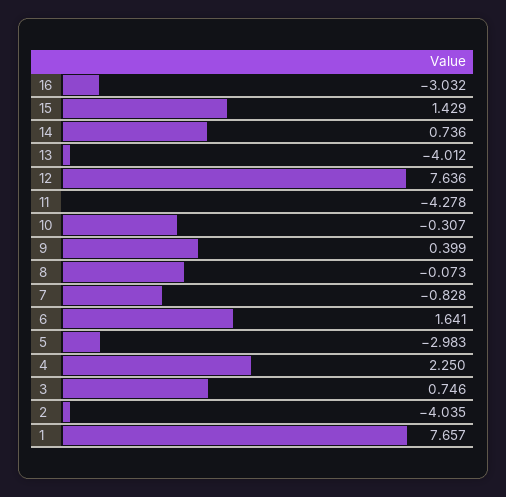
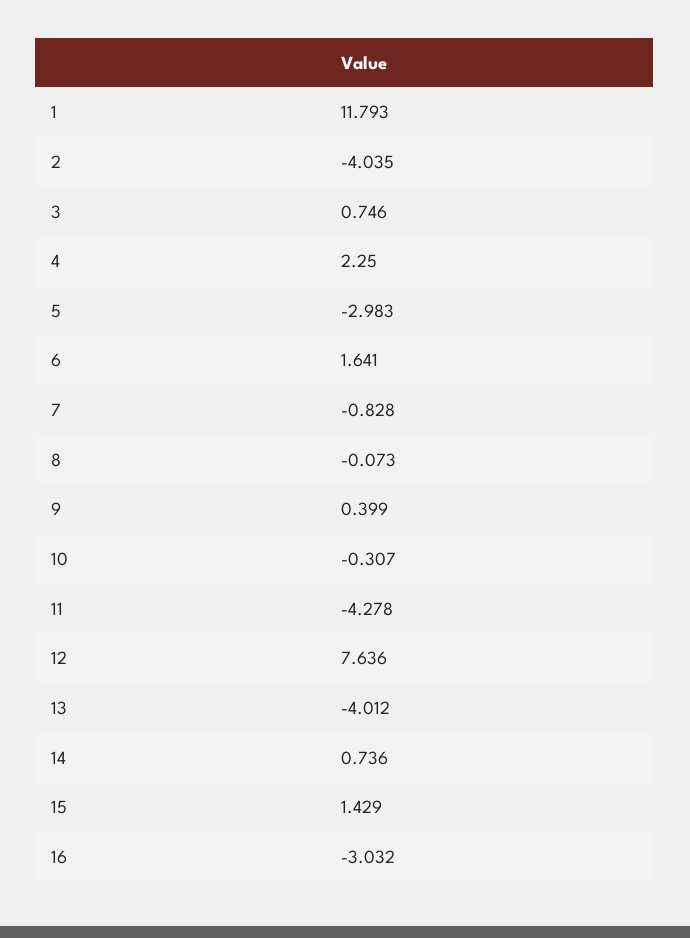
  {
    "16": -3.032,
    "15": 1.429,
    "14": 0.736,
    "13": -4.012,
    "12": 7.636,
    "11": -4.278,
    "10": -0.307,
    "9": 0.399,
    "8": -0.073,
    "7": -0.828,
    "6": 1.641,
    "5": -2.983,
    "4": 2.25,
    "3": 0.746,
    "2": -4.035,
-   "1": 7.657
+   "1": 11.793
  }

